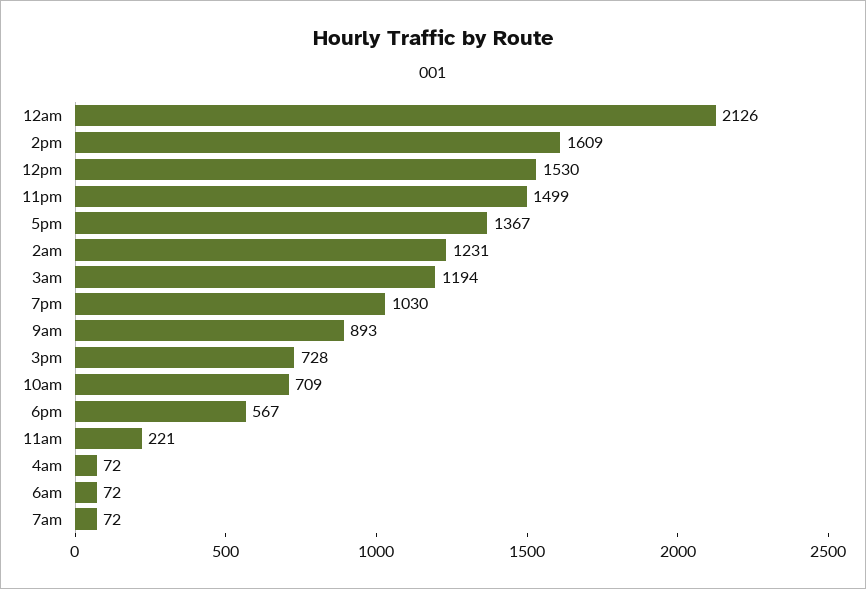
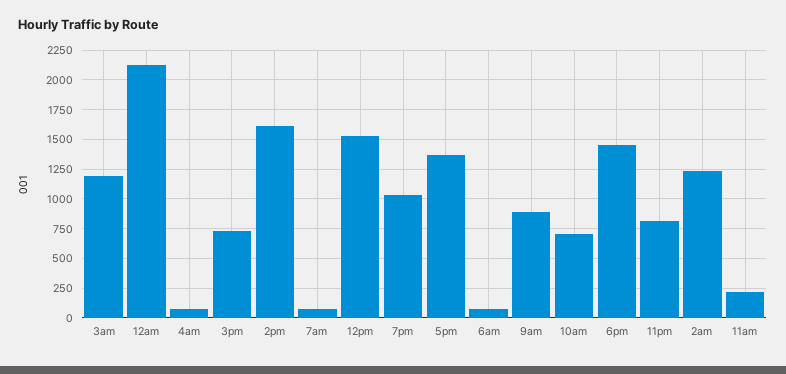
  {
    "12am": 2126,
    "2pm": 1609,
    "12pm": 1530,
-   "11pm": 1499,
+   "11pm": 750,
    "5pm": 1367,
    "2am": 1231,
    "3am": 1194,
    "7pm": 1030,
    "9am": 893,
    "3pm": 728,
    "10am": 709,
-   "6pm": 567,
+   "6pm": 1500,
    "11am": 221,
    "4am": 72,
    "6am": 72,
    "7am": 72
  }

